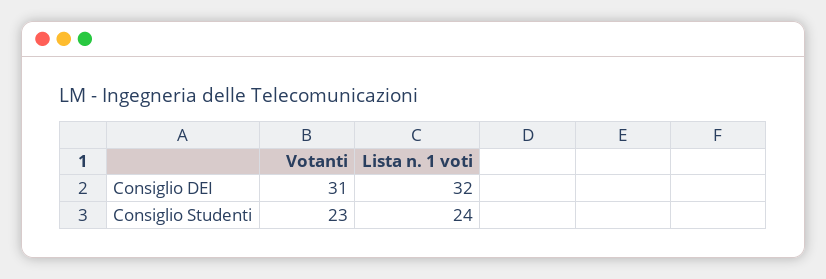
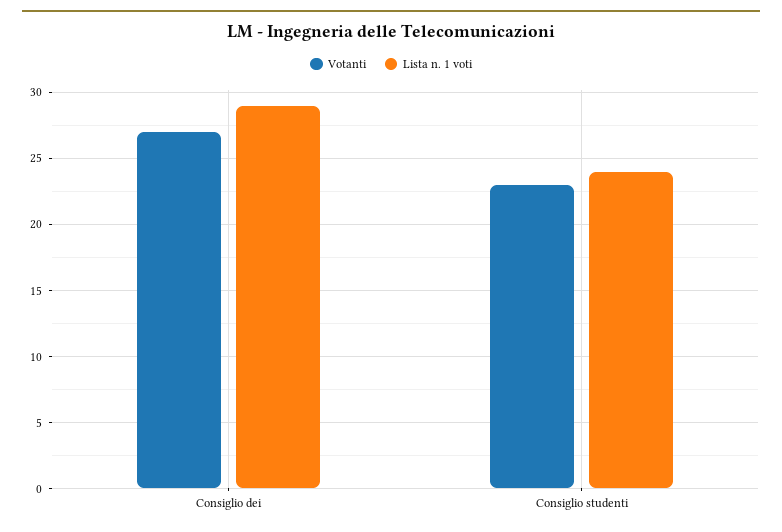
  {
    "Votanti": {
-     "Consiglio DEI": 31,
+     "Consiglio DEI": 27,
      "Consiglio Studenti": 23
    },
    "Lista n. 1 voti": {
-     "Consiglio DEI": 32,
+     "Consiglio DEI": 29,
      "Consiglio Studenti": 24
    }
  }

